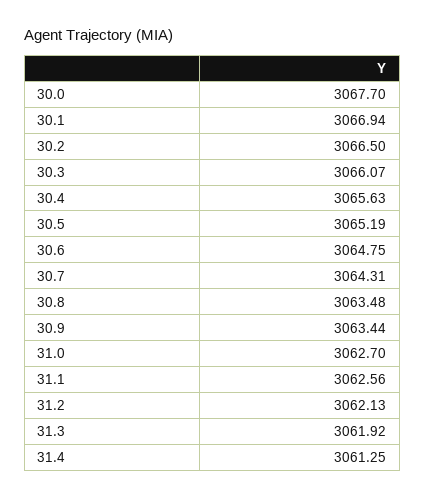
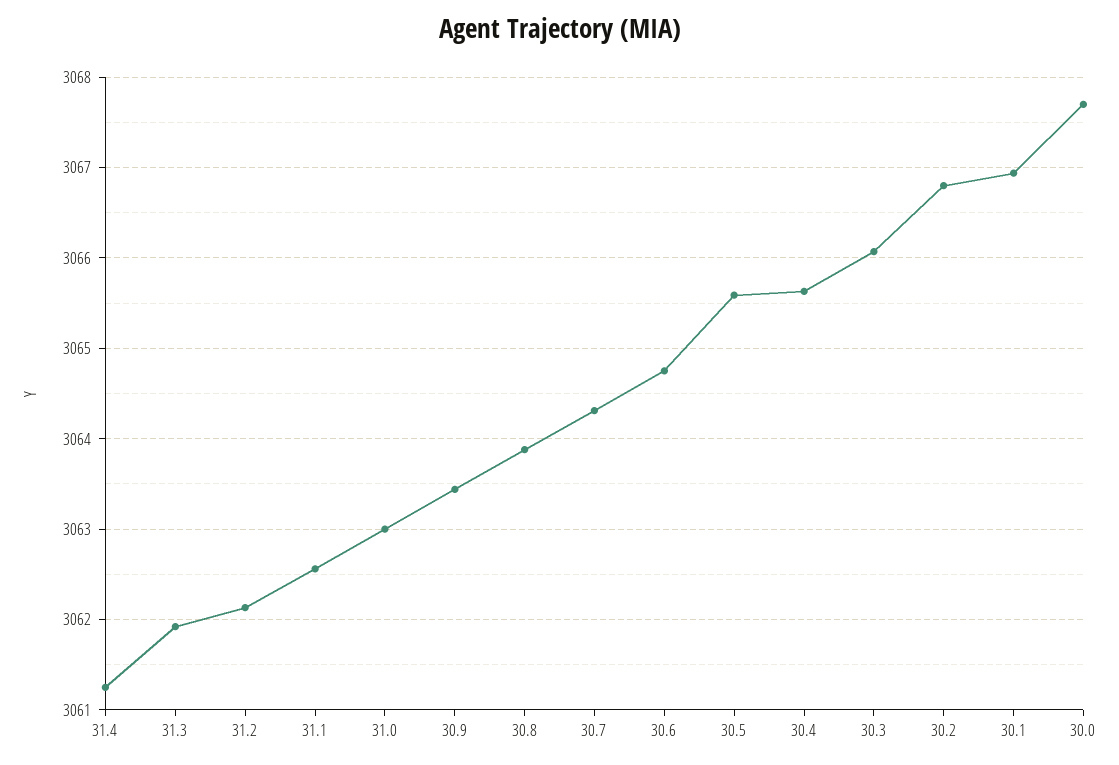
  {
    "30.0": 3067.7,
    "30.1": 3066.94,
-   "30.2": 3066.5,
+   "30.2": 3066.8,
    "30.3": 3066.07,
    "30.4": 3065.63,
-   "30.5": 3065.19,
+   "30.5": 3065.6,
    "30.6": 3064.75,
    "30.7": 3064.31,
-   "30.8": 3063.48,
+   "30.8": 3063.9,
    "30.9": 3063.44,
-   "31.0": 3062.7,
+   "31.0": 3063,
    "31.1": 3062.56,
    "31.2": 3062.13,
    "31.3": 3061.92,
    "31.4": 3061.25
  }

